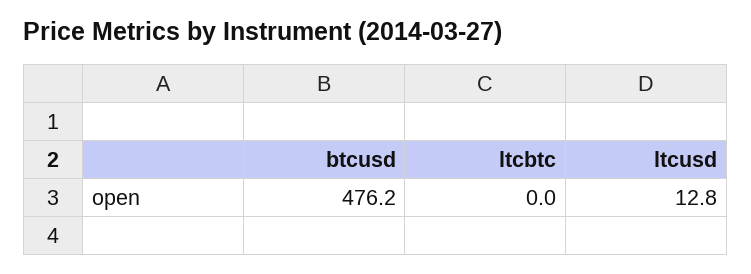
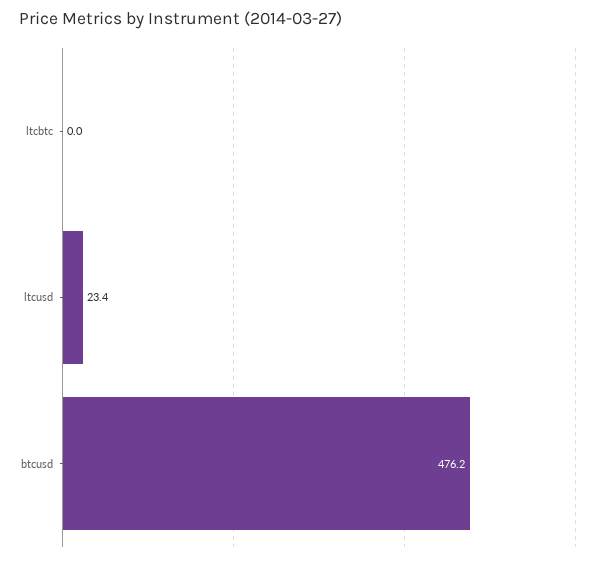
  {
    "btcusd": 476.2,
    "ltcbtc": 0,
-   "ltcusd": 12.8
+   "ltcusd": 23.4
  }

